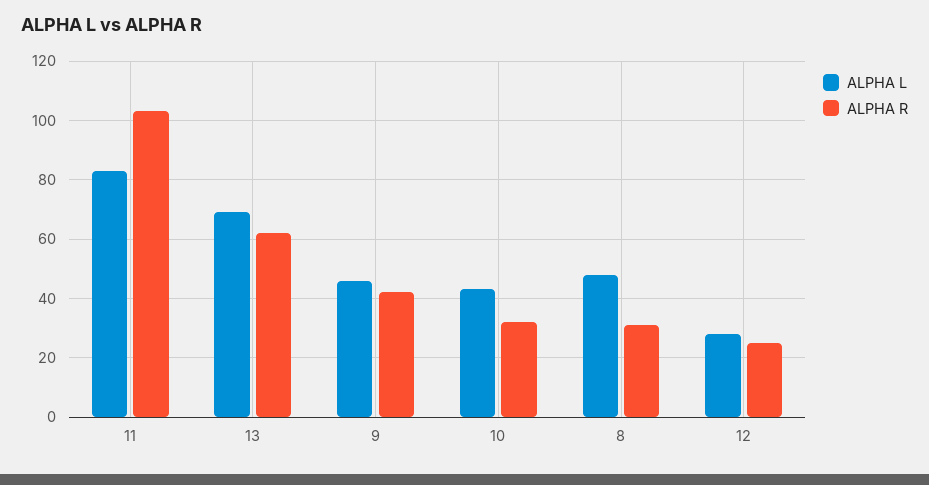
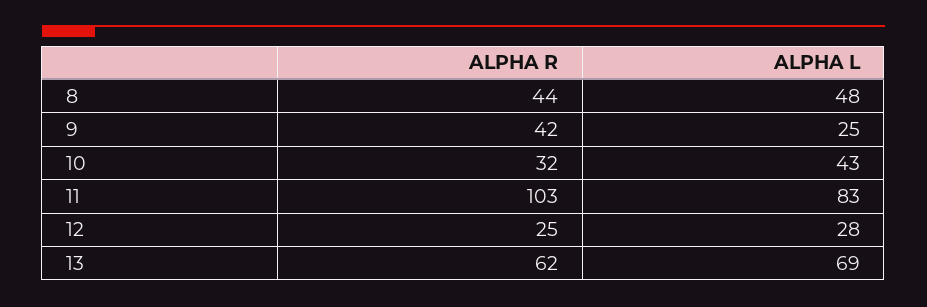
  {
    "ALPHA L": {
      "11": 83,
      "13": 69,
-     "9": 45,
+     "9": 25,
      "10": 43,
      "8": 48,
      "12": 28
    },
    "ALPHA R": {
      "11": 103,
      "13": 62,
      "9": 42,
      "10": 32,
-     "8": 30,
+     "8": 44,
      "12": 25
    }
  }

